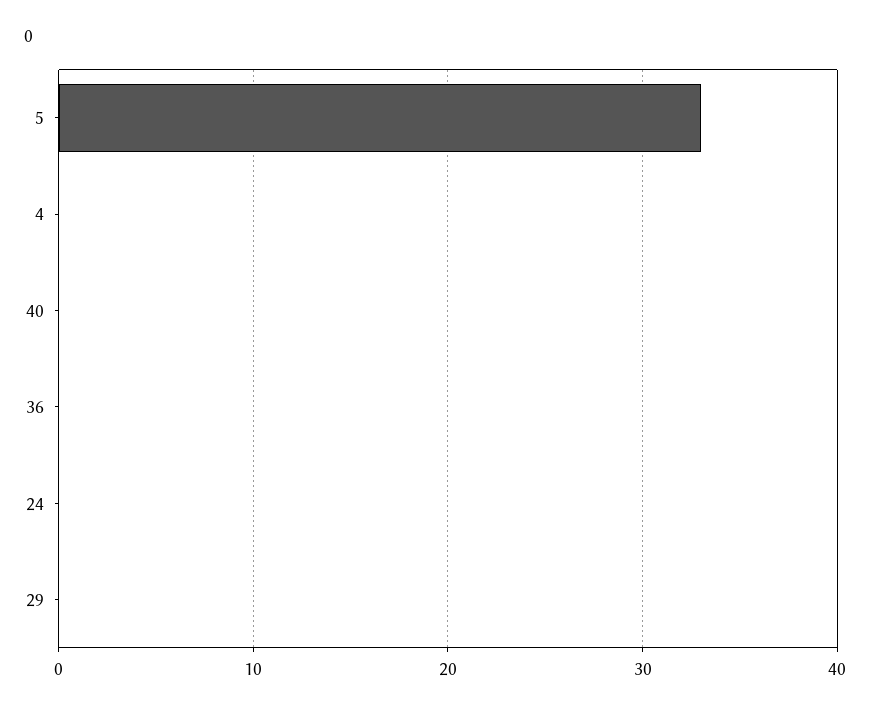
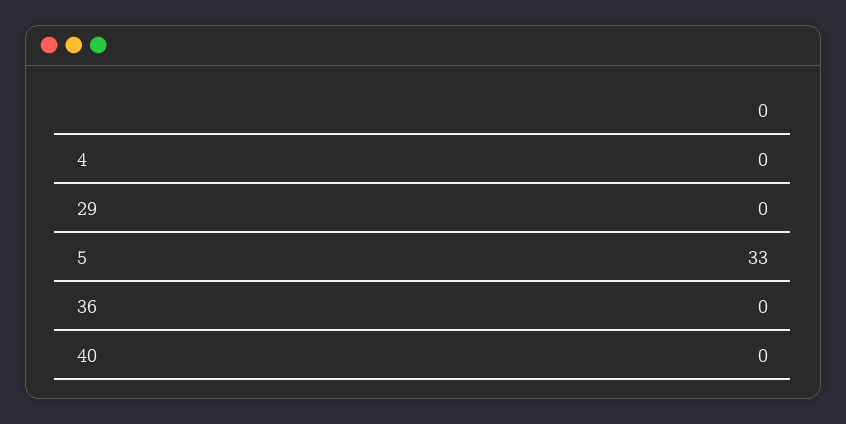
  {
    "5": 33,
    "4": 0,
    "40": 0,
    "36": 0,
-   "24": 0,
    "29": 0
  }

